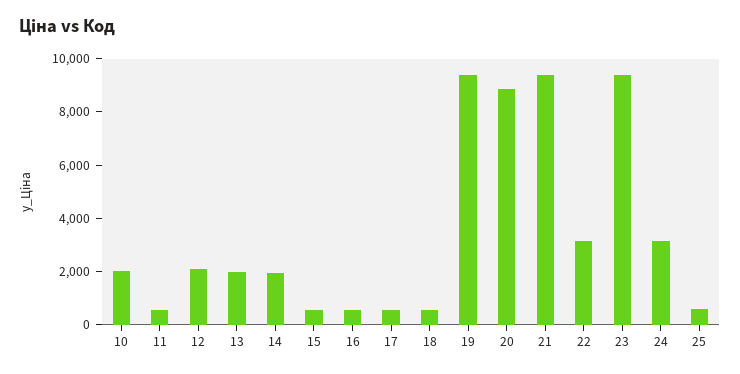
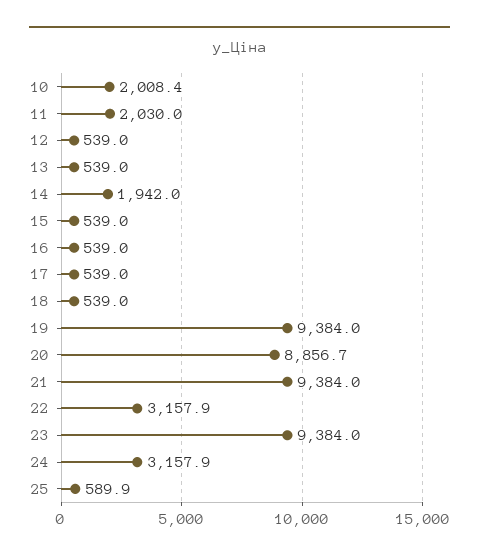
  {
    "10": 2008.4,
-   "11": 500,
+   "11": 2030,
-   "12": 2000,
+   "12": 539,
-   "13": 2000,
+   "13": 539,
    "14": 1942,
    "15": 539,
    "16": 539,
    "17": 539,
    "18": 539,
    "19": 9384,
    "20": 8856.7,
    "21": 9384,
    "22": 3157.9,
    "23": 9384,
    "24": 3157.9,
    "25": 589.9
  }

